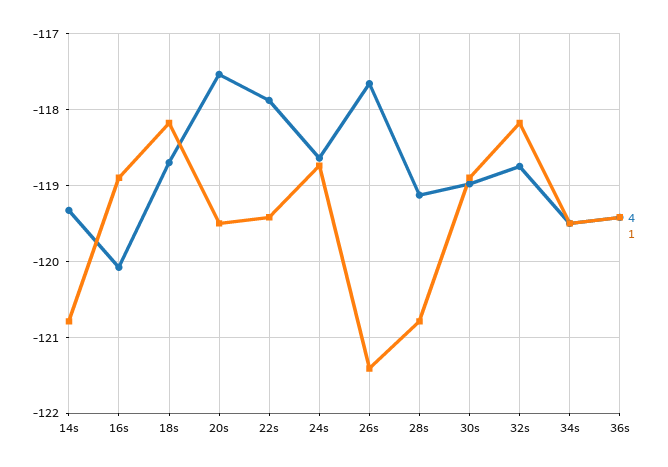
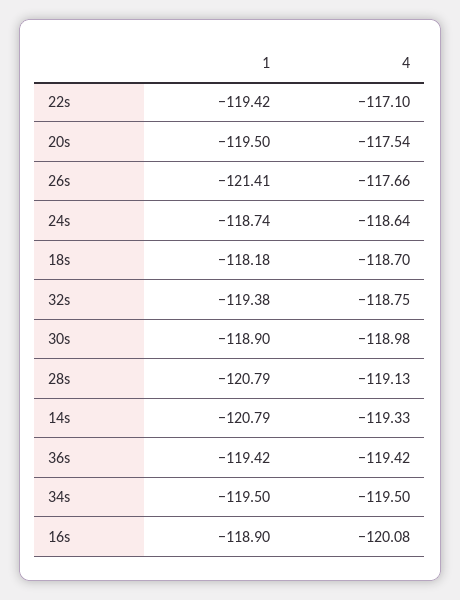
  {
    "4": {
      "14s": -119.33,
      "16s": -120.08,
      "18s": -118.7,
      "20s": -117.54,
-     "22s": -117.9,
+     "22s": -117.1,
      "24s": -118.64,
      "26s": -117.66,
      "28s": -119.13,
      "30s": -118.98,
      "32s": -118.75,
      "34s": -119.5,
      "36s": -119.42
    },
    "1": {
      "14s": -120.79,
      "16s": -118.9,
      "18s": -118.18,
      "20s": -119.5,
      "22s": -119.42,
      "24s": -118.74,
      "26s": -121.41,
      "28s": -120.79,
      "30s": -118.9,
-     "32s": -118.2,
+     "32s": -119.38,
      "34s": -119.5,
      "36s": -119.42
    }
  }

